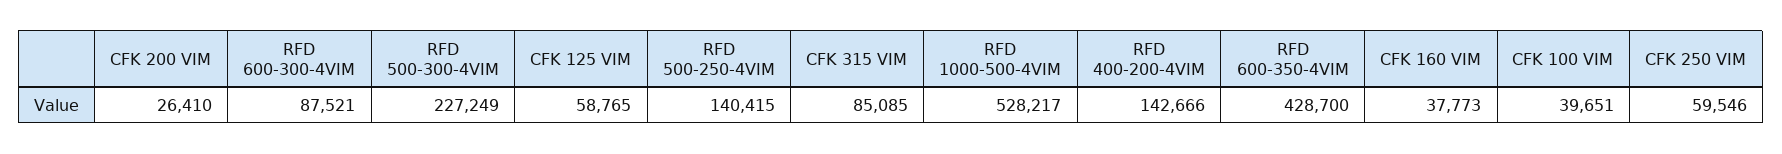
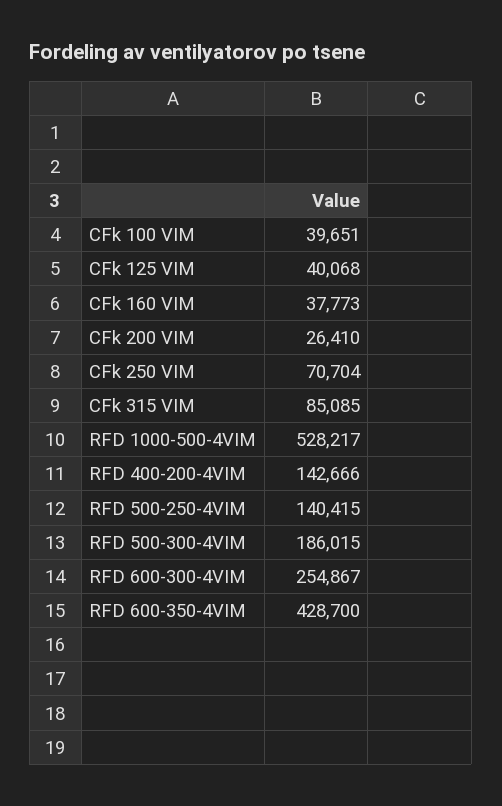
  {
    "CFK 200 VIM": 26410,
-   "RFD 600-300-4VIM": 87521,
+   "RFD 600-300-4VIM": 254867,
-   "RFD 500-300-4VIM": 227249,
+   "RFD 500-300-4VIM": 186015,
-   "CFK 125 VIM": 58765,
+   "CFK 125 VIM": 40068,
    "RFD 500-250-4VIM": 140415,
    "CFK 315 VIM": 85085,
    "RFD 1000-500-4VIM": 528217,
    "RFD 400-200-4VIM": 142666,
    "RFD 600-350-4VIM": 428700,
    "CFK 160 VIM": 37773,
    "CFK 100 VIM": 39651,
-   "CFK 250 VIM": 59546
+   "CFK 250 VIM": 70704
  }

